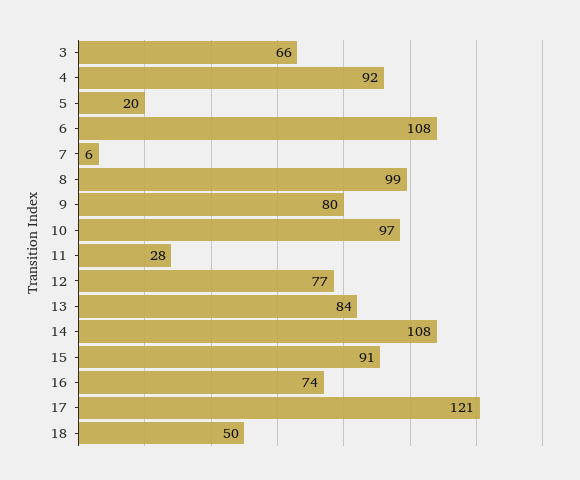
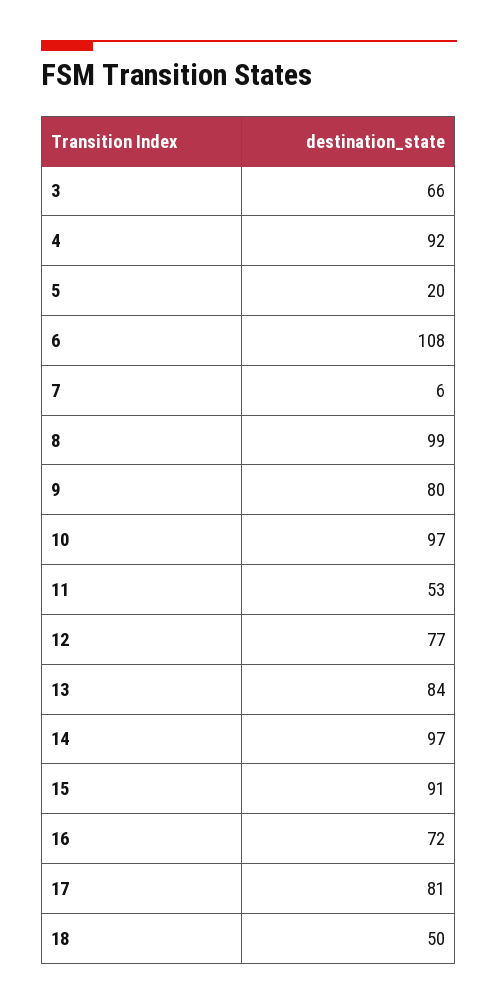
  {
    "3": 66,
    "4": 92,
    "5": 20,
    "6": 108,
    "7": 6,
    "8": 99,
    "9": 80,
    "10": 97,
-   "11": 28,
+   "11": 53,
    "12": 77,
    "13": 84,
-   "14": 108,
+   "14": 97,
    "15": 91,
-   "16": 74,
+   "16": 72,
-   "17": 121,
+   "17": 81,
    "18": 50
  }

